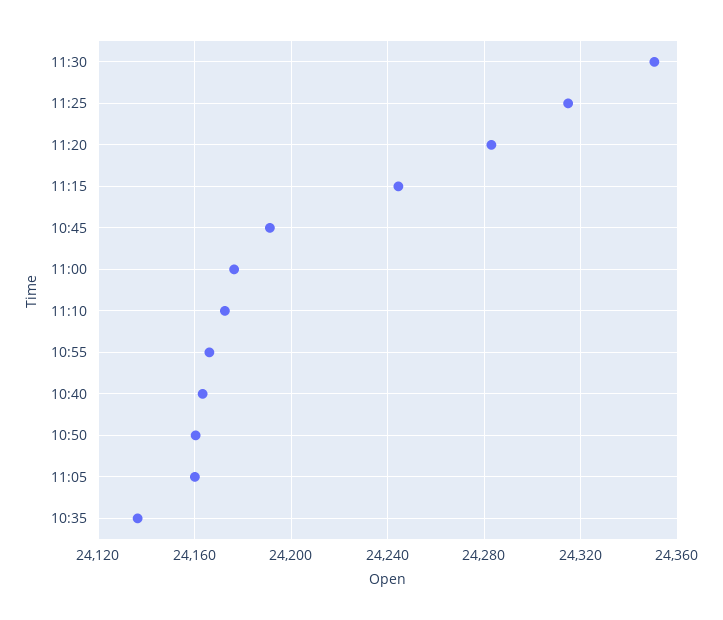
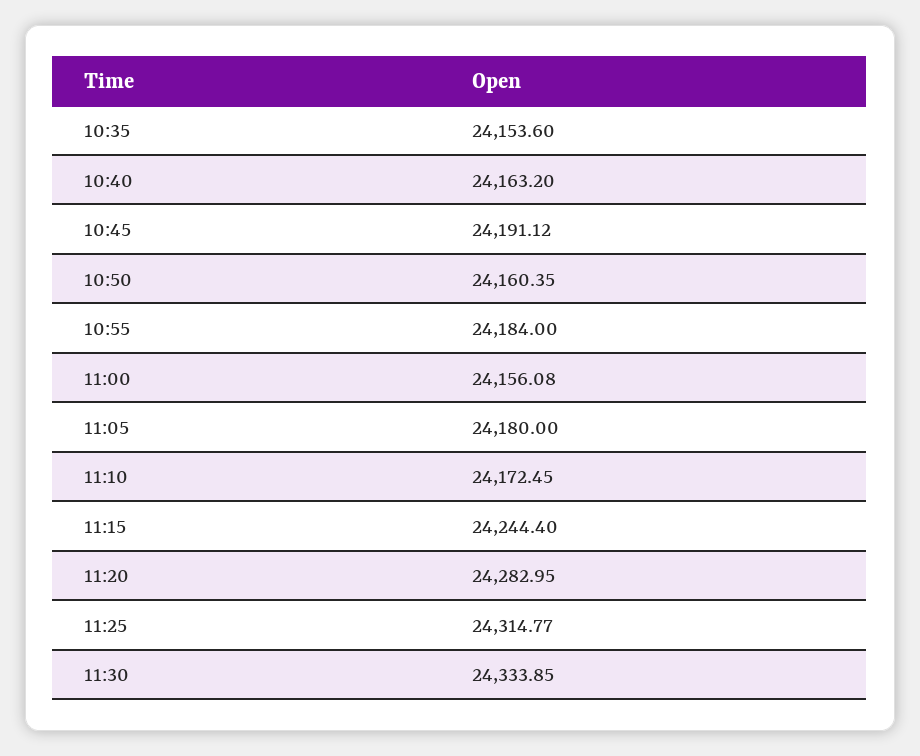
  {
-   "11:30": 24350,
+   "11:30": 24333.85,
    "11:25": 24314.77,
    "11:20": 24282.95,
    "11:15": 24244.4,
    "10:45": 24191.12,
-   "11:00": 24175,
+   "11:00": 24156.08,
    "11:10": 24172.45,
-   "10:55": 24165,
+   "10:55": 24184,
    "10:40": 24163.2,
    "10:50": 24160.35,
-   "11:05": 24160,
+   "11:05": 24180,
-   "10:35": 24135
+   "10:35": 24153.6
  }

